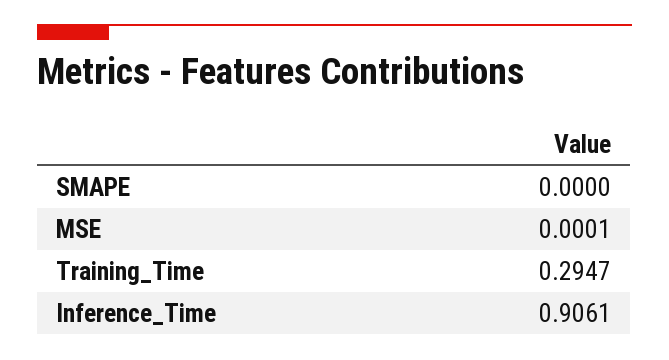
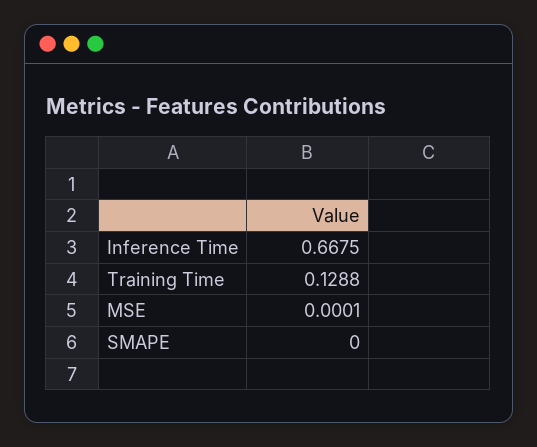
  {
    "SMAPE": 0,
    "MSE": 0.0001,
-   "Training_Time": 0.2947,
+   "Training_Time": 0.1288,
-   "Inference_Time": 0.9061
+   "Inference_Time": 0.6675
  }

